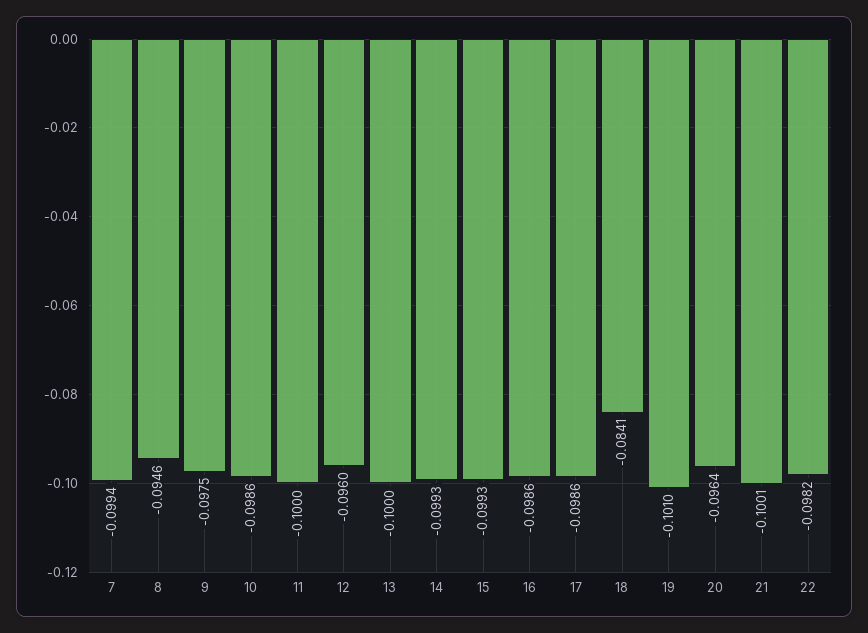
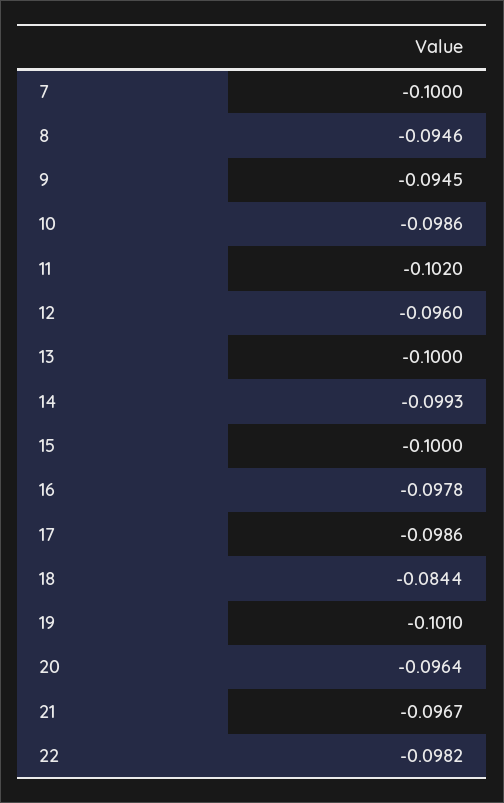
  {
-   "7": -0.0994,
+   "7": -0.1,
    "8": -0.0946,
-   "9": -0.0975,
+   "9": -0.0945,
    "10": -0.0986,
-   "11": -0.1,
+   "11": -0.102,
    "12": -0.096,
    "13": -0.1,
    "14": -0.0993,
-   "15": -0.0993,
+   "15": -0.1,
-   "16": -0.0986,
+   "16": -0.0978,
    "17": -0.0986,
-   "18": -0.0841,
+   "18": -0.0844,
    "19": -0.101,
    "20": -0.0964,
-   "21": -0.1001,
+   "21": -0.0967,
    "22": -0.0982
  }

